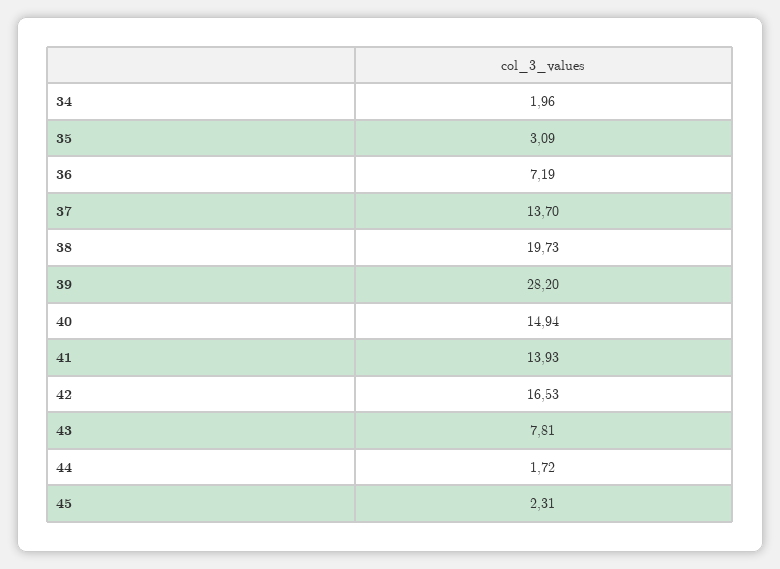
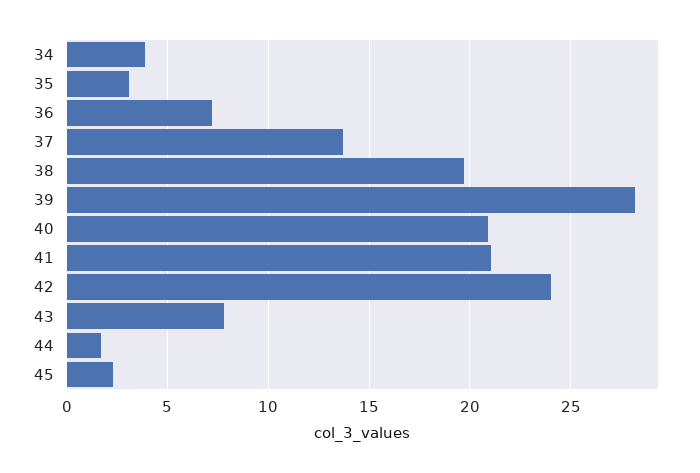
  {
-   "34": 1.96,
+   "34": 4,
    "35": 3.09,
    "36": 7.19,
    "37": 13.7,
    "38": 19.73,
    "39": 28.2,
-   "40": 14.94,
+   "40": 21,
-   "41": 13.93,
+   "41": 21,
-   "42": 16.53,
+   "42": 24,
    "43": 7.81,
    "44": 1.72,
    "45": 2.31
  }

